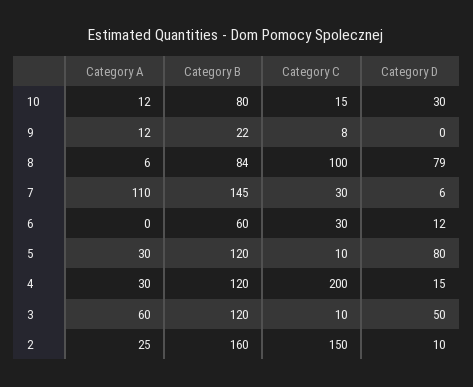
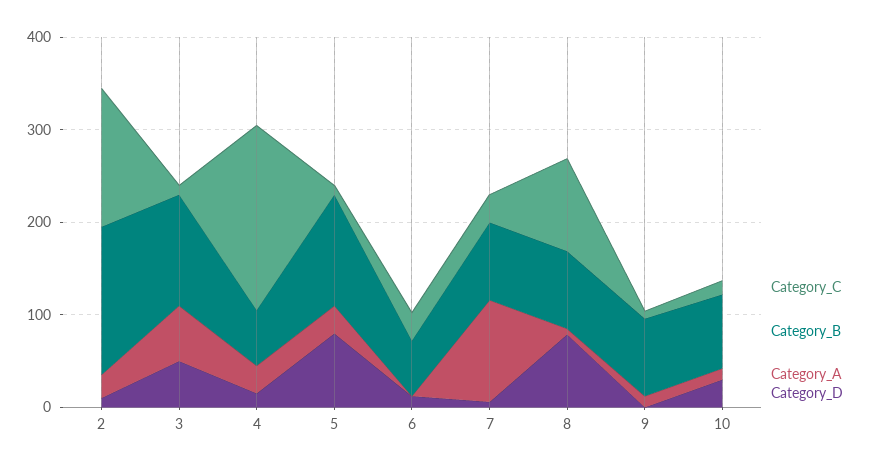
  {
    "Category A": {
      "10": 12,
      "9": 12,
      "8": 6,
      "7": 110,
      "6": 0,
      "5": 30,
      "4": 30,
      "3": 60,
      "2": 25
    },
    "Category B": {
      "10": 80,
-     "9": 22,
+     "9": 80,
      "8": 84,
-     "7": 145,
+     "7": 80,
      "6": 60,
      "5": 120,
-     "4": 120,
+     "4": 60,
      "3": 120,
      "2": 160
    },
    "Category C": {
      "10": 15,
      "9": 8,
      "8": 100,
      "7": 30,
      "6": 30,
      "5": 10,
      "4": 200,
      "3": 10,
      "2": 150
    },
    "Category D": {
      "10": 30,
      "9": 0,
      "8": 79,
      "7": 6,
      "6": 12,
      "5": 80,
      "4": 15,
      "3": 50,
      "2": 10
    }
  }

